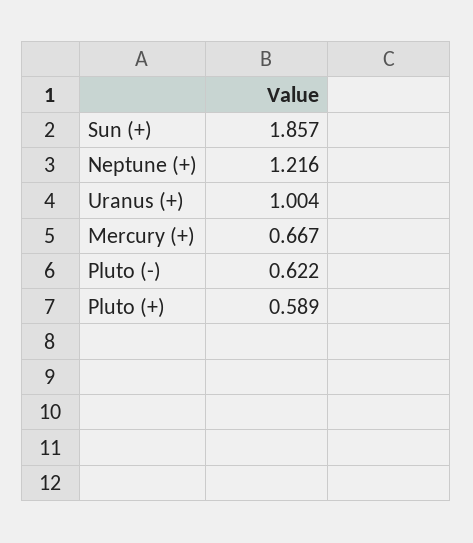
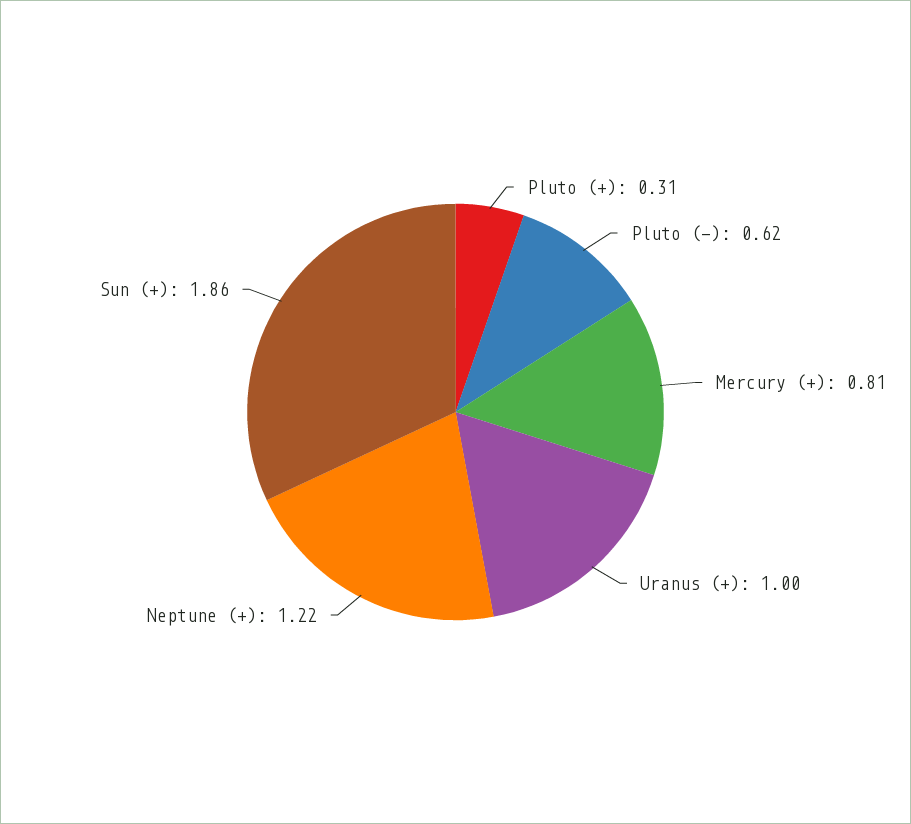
  {
    "Sun (+)": 1.857,
    "Neptune (+)": 1.216,
    "Uranus (+)": 1.004,
-   "Mercury (+)": 0.667,
+   "Mercury (+)": 0.81,
    "Pluto (-)": 0.622,
-   "Pluto (+)": 0.589
+   "Pluto (+)": 0.31
  }

